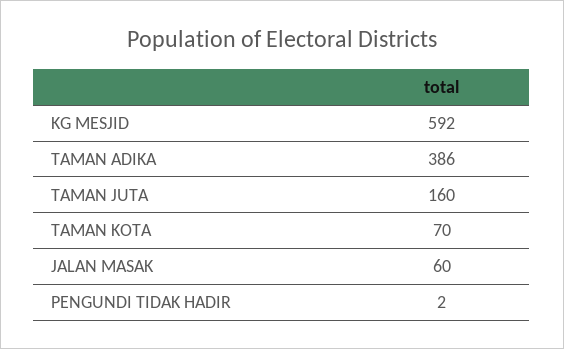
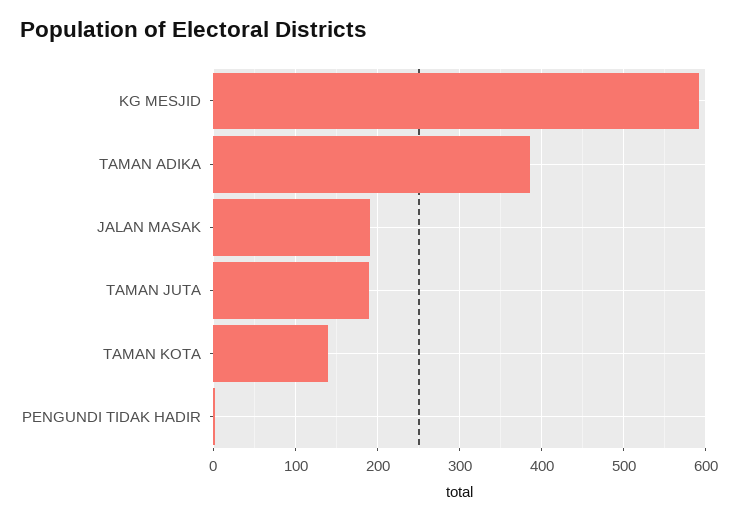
  {
    "KG MESJID": 592,
    "TAMAN ADIKA": 386,
-   "TAMAN JUTA": 160,
+   "TAMAN JUTA": 190,
-   "TAMAN KOTA": 70,
+   "TAMAN KOTA": 140,
-   "JALAN MASAK": 60,
+   "JALAN MASAK": 190,
    "PENGUNDI TIDAK HADIR": 2
  }

